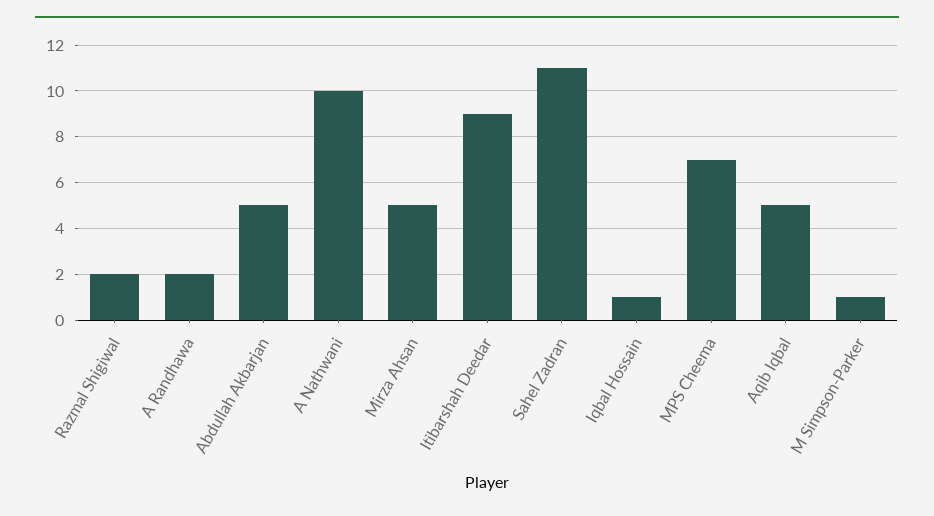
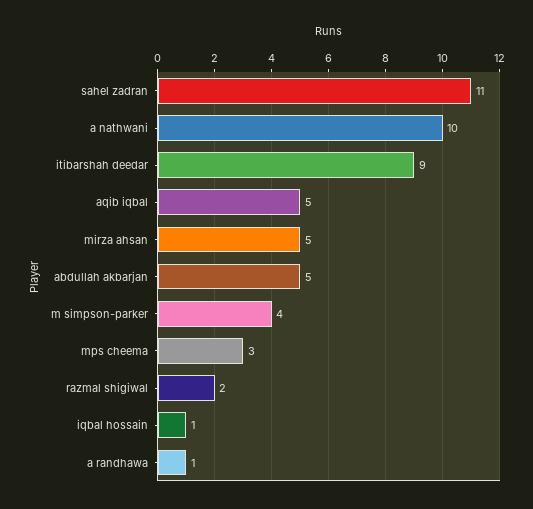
  {
    "Razmal Shigiwal": 2,
-   "A Randhawa": 2,
+   "A Randhawa": 1,
    "Abdullah Akbarjan": 5,
    "A Nathwani": 10,
    "Mirza Ahsan": 5,
    "Itibarshah Deedar": 9,
    "Sahel Zadran": 11,
    "Iqbal Hossain": 1,
-   "MPS Cheema": 7,
+   "MPS Cheema": 3,
    "Aqib Iqbal": 5,
-   "M Simpson-Parker": 1
+   "M Simpson-Parker": 4
  }

